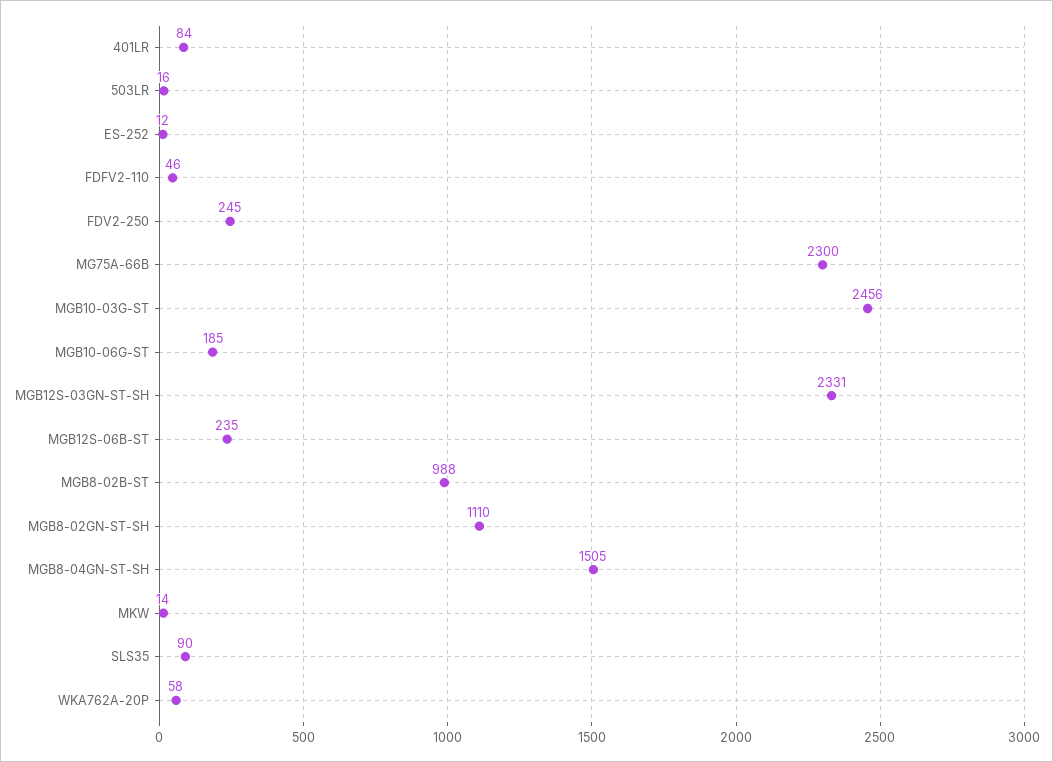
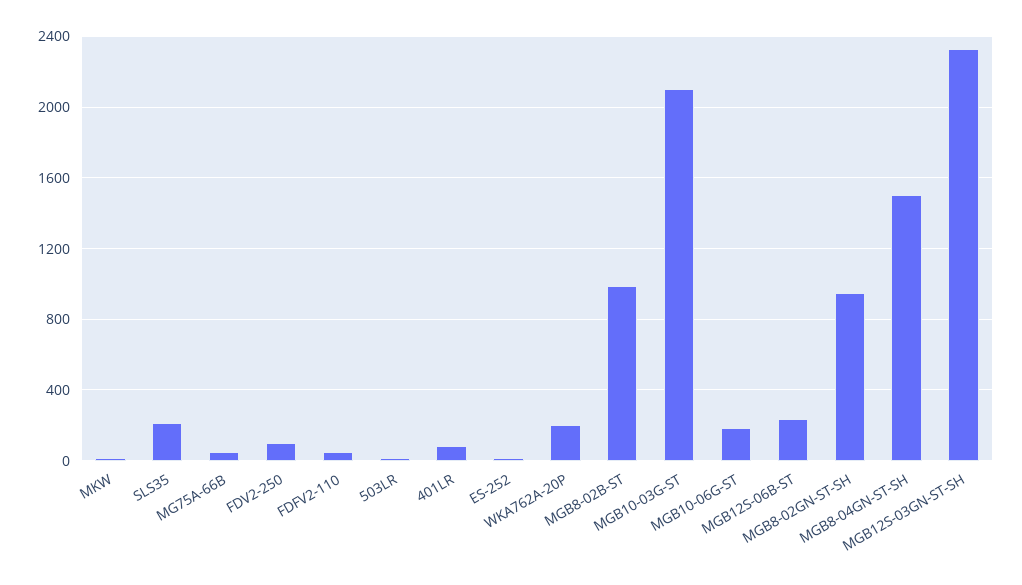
  {
    "401LR": 84,
    "503LR": 16,
    "ES-252": 12,
    "FDFV2-110": 46,
-   "FDV2-250": 245,
+   "FDV2-250": 100,
-   "MG75A-66B": 2300,
+   "MG75A-66B": 50,
-   "MGB10-03G-ST": 2456,
+   "MGB10-03G-ST": 2100,
    "MGB10-06G-ST": 185,
    "MGB12S-03GN-ST-SH": 2331,
    "MGB12S-06B-ST": 235,
    "MGB8-02B-ST": 988,
-   "MGB8-02GN-ST-SH": 1110,
+   "MGB8-02GN-ST-SH": 950,
    "MGB8-04GN-ST-SH": 1505,
    "MKW": 14,
-   "SLS35": 90,
+   "SLS35": 200,
-   "WKA762A-20P": 58
+   "WKA762A-20P": 200
  }

